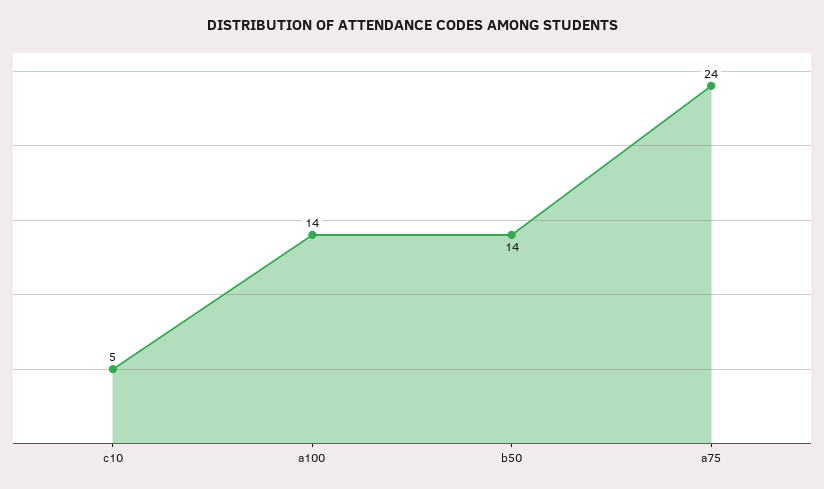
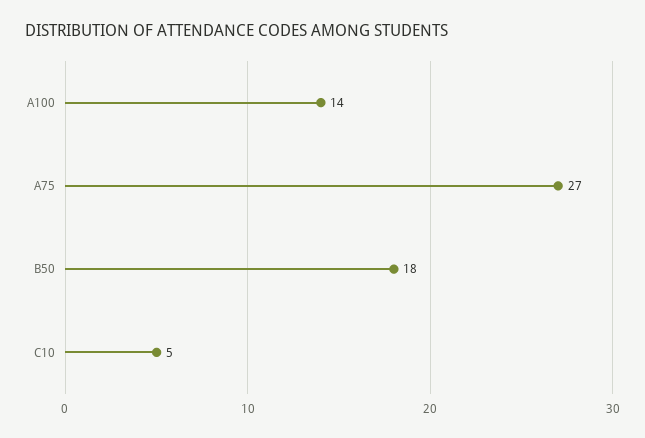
  {
    "c10": 5,
    "a100": 14,
-   "b50": 14,
+   "b50": 18,
-   "a75": 24
+   "a75": 27
  }

